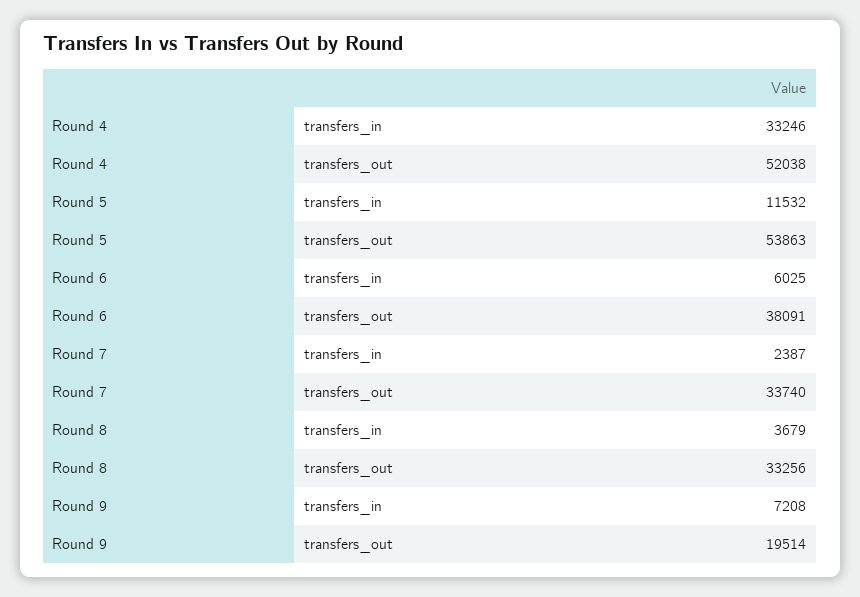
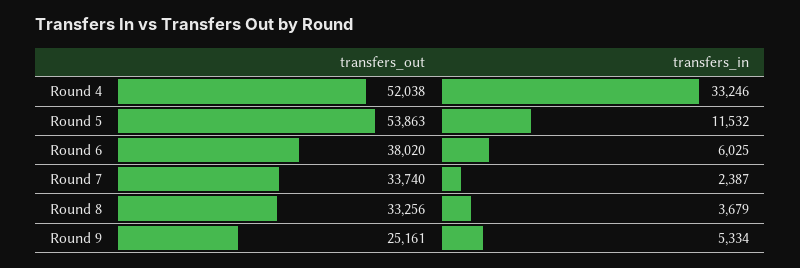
  {
    "Round 4": {
      "transfers_in": 33246,
      "transfers_out": 52038
    },
    "Round 5": {
      "transfers_in": 11532,
      "transfers_out": 53863
    },
    "Round 6": {
      "transfers_in": 6025,
-     "transfers_out": 38091
+     "transfers_out": 38020
    },
    "Round 7": {
      "transfers_in": 2387,
      "transfers_out": 33740
    },
    "Round 8": {
      "transfers_in": 3679,
      "transfers_out": 33256
    },
    "Round 9": {
-     "transfers_in": 7208,
+     "transfers_in": 5334,
-     "transfers_out": 19514
+     "transfers_out": 25161
    }
  }

